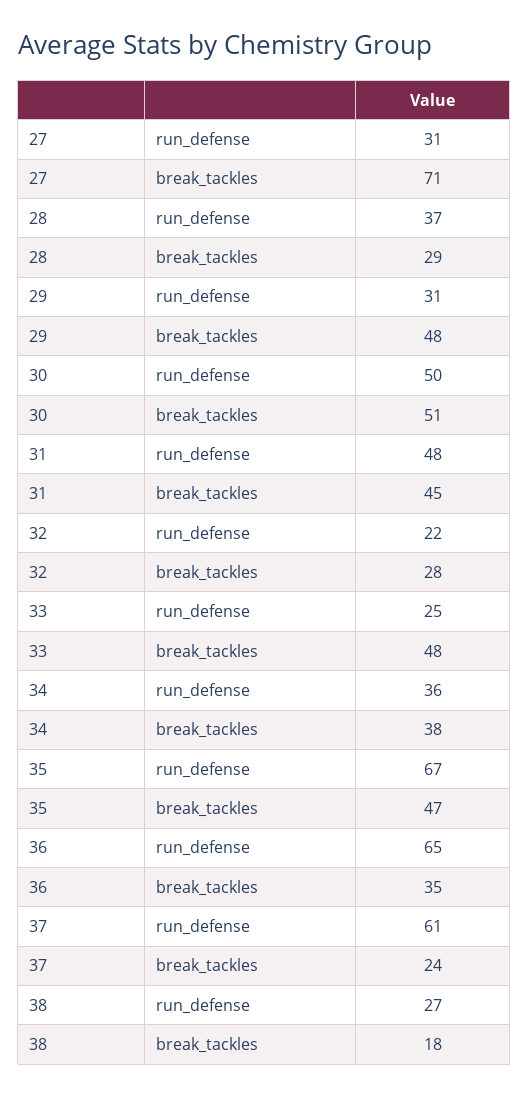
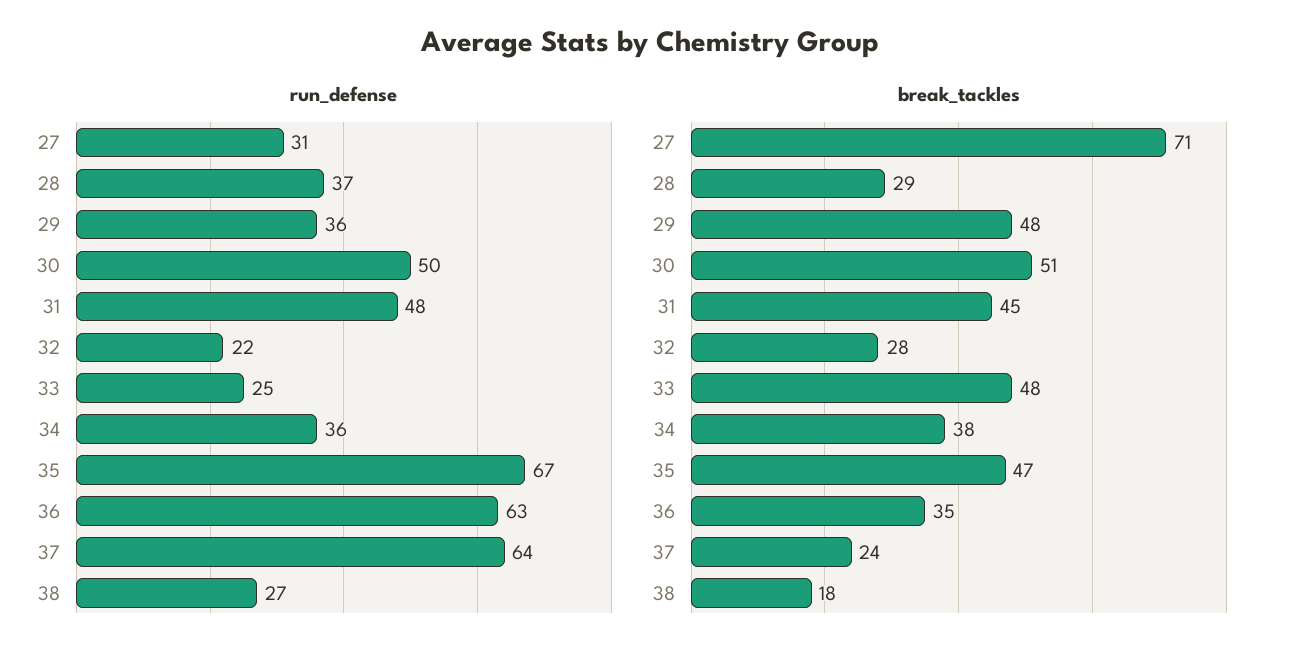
  {
    "run_defense": {
      "27": 31,
      "28": 37,
-     "29": 31,
+     "29": 36,
      "30": 50,
      "31": 48,
      "32": 22,
      "33": 25,
      "34": 36,
      "35": 67,
-     "36": 65,
+     "36": 63,
-     "37": 61,
+     "37": 64,
      "38": 27
    },
    "break_tackles": {
      "27": 71,
      "28": 29,
      "29": 48,
      "30": 51,
      "31": 45,
      "32": 28,
      "33": 48,
      "34": 38,
      "35": 47,
      "36": 35,
      "37": 24,
      "38": 18
    }
  }

